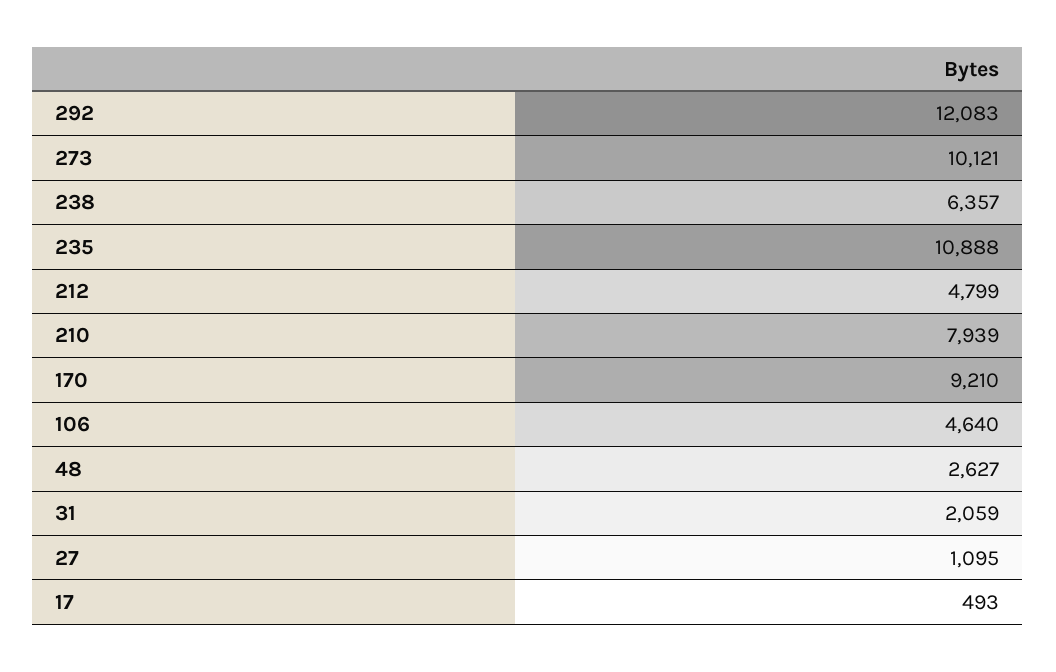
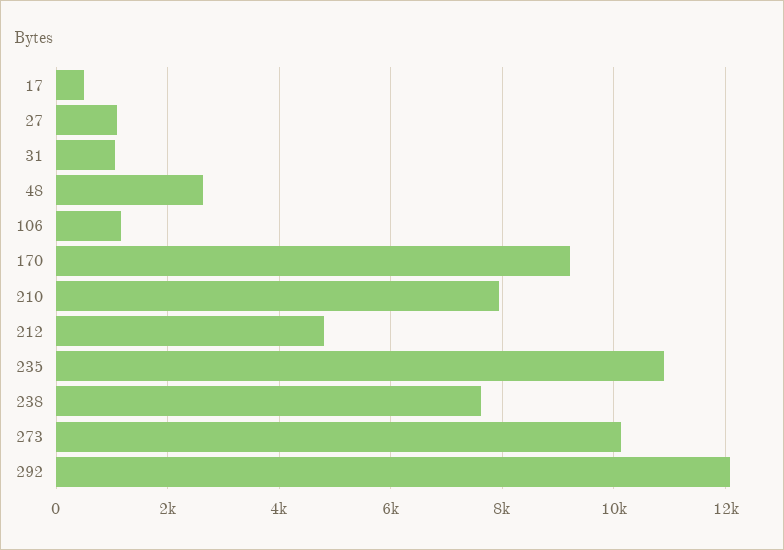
  {
    "292": 12083,
    "273": 10121,
-   "238": 6357,
+   "238": 7600,
    "235": 10888,
    "212": 4799,
    "210": 7939,
    "170": 9210,
-   "106": 4640,
+   "106": 1200,
    "48": 2627,
-   "31": 2059,
+   "31": 1000,
    "27": 1095,
    "17": 493
  }

